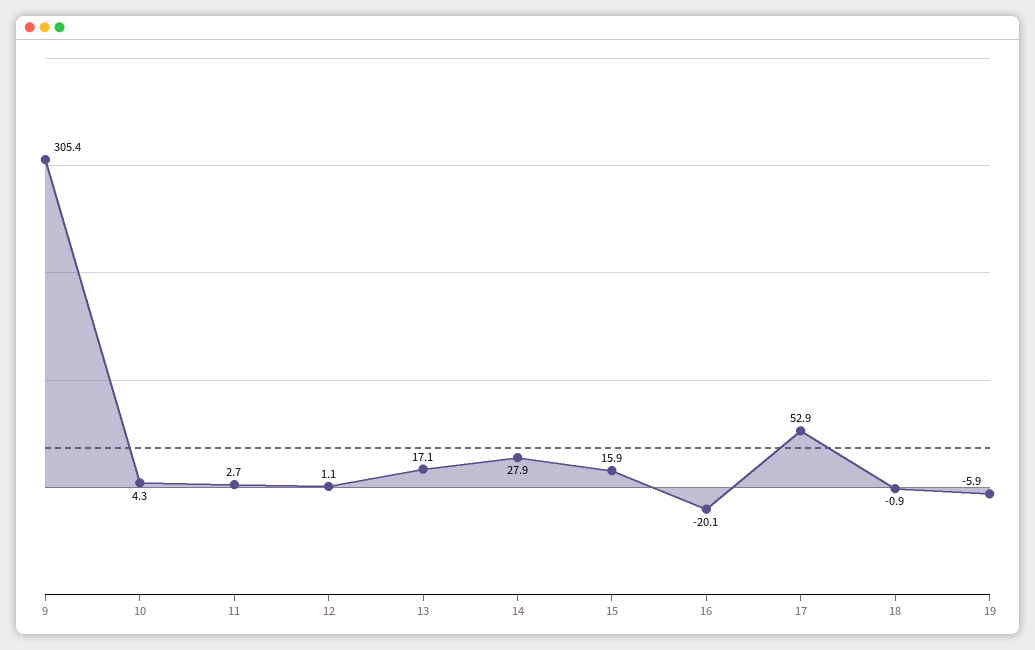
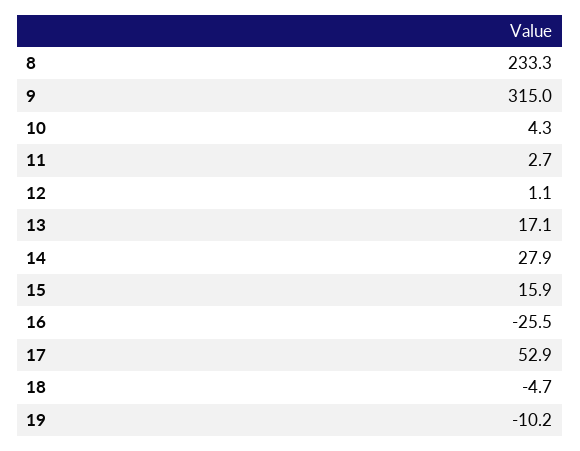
  {
-   "9": 305.4,
+   "9": 315,
    "10": 4.3,
    "11": 2.7,
    "12": 1.1,
    "13": 17.1,
    "14": 27.9,
    "15": 15.9,
-   "16": -20.1,
+   "16": -25.5,
    "17": 52.9,
-   "18": -0.9,
+   "18": -4.7,
-   "19": -5.9
+   "19": -10.2,
+   "8": 233.3
  }

